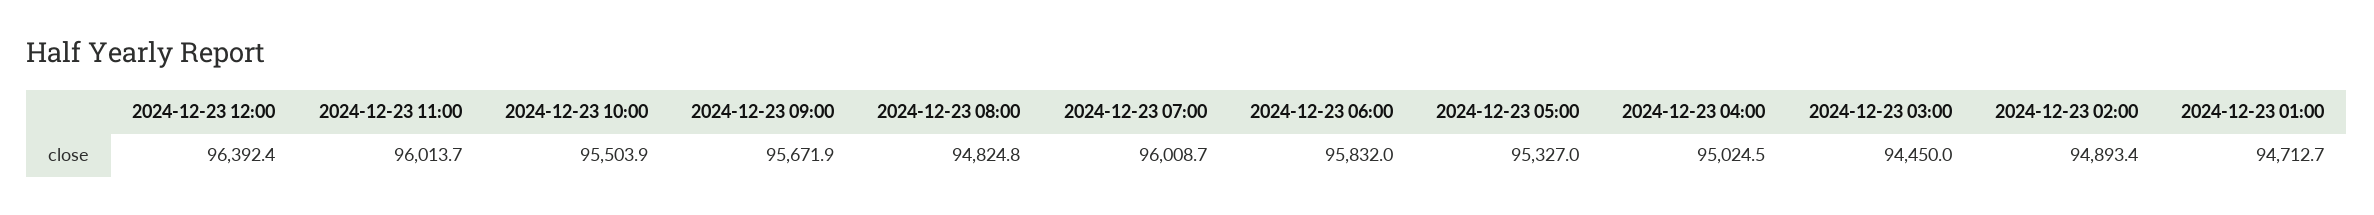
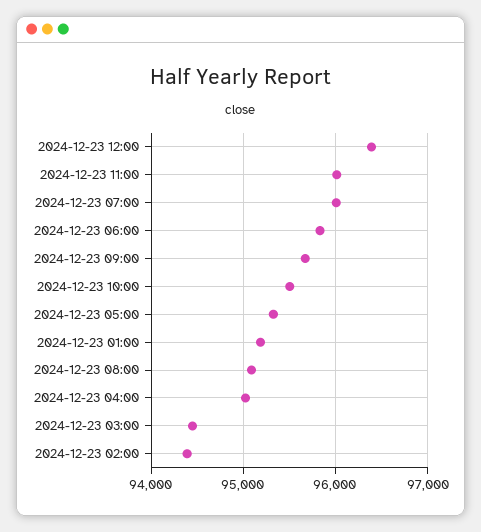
  {
    "2024-12-23 12:00": 96392.4,
    "2024-12-23 11:00": 96013.7,
    "2024-12-23 10:00": 95503.9,
    "2024-12-23 09:00": 95671.9,
-   "2024-12-23 08:00": 94824.8,
+   "2024-12-23 08:00": 95100,
    "2024-12-23 07:00": 96008.7,
    "2024-12-23 06:00": 95832,
    "2024-12-23 05:00": 95327,
    "2024-12-23 04:00": 95024.5,
    "2024-12-23 03:00": 94450,
-   "2024-12-23 02:00": 94893.4,
+   "2024-12-23 02:00": 94400,
-   "2024-12-23 01:00": 94712.7
+   "2024-12-23 01:00": 95200
  }

